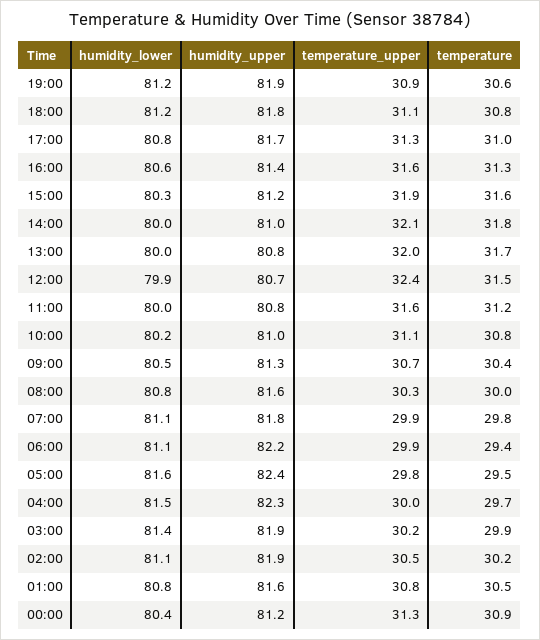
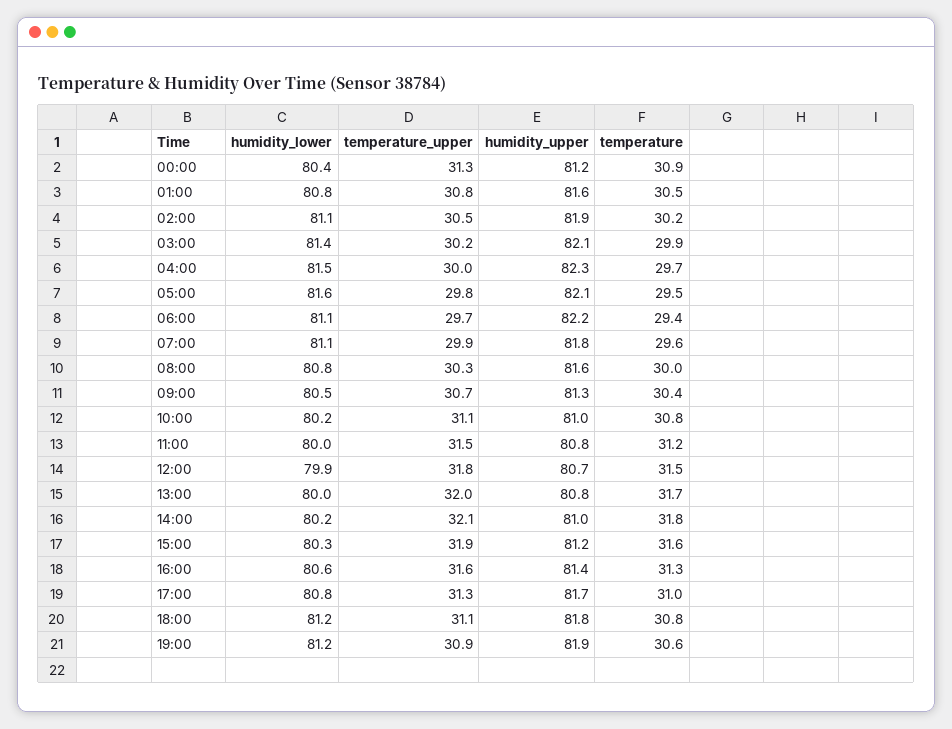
  {
    "humidity_lower": {
      "19:00": 81.2,
      "18:00": 81.2,
      "17:00": 80.8,
      "16:00": 80.6,
      "15:00": 80.3,
-     "14:00": 80,
+     "14:00": 80.2,
      "13:00": 80,
      "12:00": 79.9,
      "11:00": 80,
      "10:00": 80.2,
      "09:00": 80.5,
      "08:00": 80.8,
      "07:00": 81.1,
      "06:00": 81.1,
      "05:00": 81.6,
      "04:00": 81.5,
      "03:00": 81.4,
      "02:00": 81.1,
      "01:00": 80.8,
      "00:00": 80.4
    },
    "humidity_upper": {
      "19:00": 81.9,
      "18:00": 81.8,
      "17:00": 81.7,
      "16:00": 81.4,
      "15:00": 81.2,
      "14:00": 81,
      "13:00": 80.8,
      "12:00": 80.7,
      "11:00": 80.8,
      "10:00": 81,
      "09:00": 81.3,
      "08:00": 81.6,
      "07:00": 81.8,
      "06:00": 82.2,
-     "05:00": 82.4,
+     "05:00": 82.1,
      "04:00": 82.3,
-     "03:00": 81.9,
+     "03:00": 82.1,
      "02:00": 81.9,
      "01:00": 81.6,
      "00:00": 81.2
    },
    "temperature_upper": {
      "19:00": 30.9,
      "18:00": 31.1,
      "17:00": 31.3,
      "16:00": 31.6,
      "15:00": 31.9,
      "14:00": 32.1,
      "13:00": 32,
-     "12:00": 32.4,
+     "12:00": 31.8,
-     "11:00": 31.6,
+     "11:00": 31.5,
      "10:00": 31.1,
      "09:00": 30.7,
      "08:00": 30.3,
      "07:00": 29.9,
-     "06:00": 29.9,
+     "06:00": 29.7,
      "05:00": 29.8,
      "04:00": 30,
      "03:00": 30.2,
      "02:00": 30.5,
      "01:00": 30.8,
      "00:00": 31.3
    },
    "temperature": {
      "19:00": 30.6,
      "18:00": 30.8,
      "17:00": 31,
      "16:00": 31.3,
      "15:00": 31.6,
      "14:00": 31.8,
      "13:00": 31.7,
      "12:00": 31.5,
      "11:00": 31.2,
      "10:00": 30.8,
      "09:00": 30.4,
      "08:00": 30,
-     "07:00": 29.8,
+     "07:00": 29.6,
      "06:00": 29.4,
      "05:00": 29.5,
      "04:00": 29.7,
      "03:00": 29.9,
      "02:00": 30.2,
      "01:00": 30.5,
      "00:00": 30.9
    }
  }

